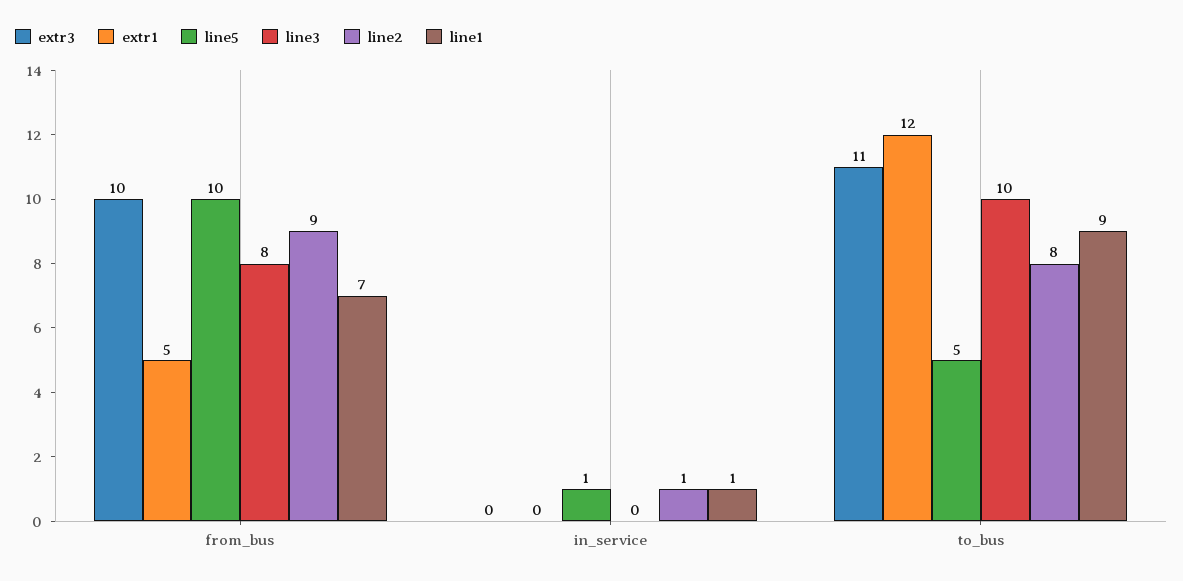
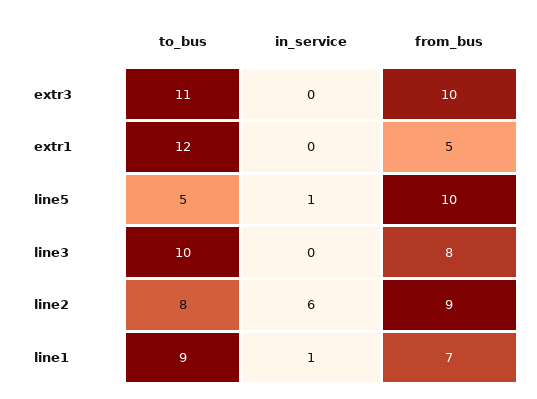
  {
    "extr3": {
      "from_bus": 10,
      "in_service": 0,
      "to_bus": 11
    },
    "extr1": {
      "from_bus": 5,
      "in_service": 0,
      "to_bus": 12
    },
    "line5": {
      "from_bus": 10,
      "in_service": 1,
      "to_bus": 5
    },
    "line3": {
      "from_bus": 8,
      "in_service": 0,
      "to_bus": 10
    },
    "line2": {
      "from_bus": 9,
-     "in_service": 1,
+     "in_service": 6,
      "to_bus": 8
    },
    "line1": {
      "from_bus": 7,
      "in_service": 1,
      "to_bus": 9
    }
  }

